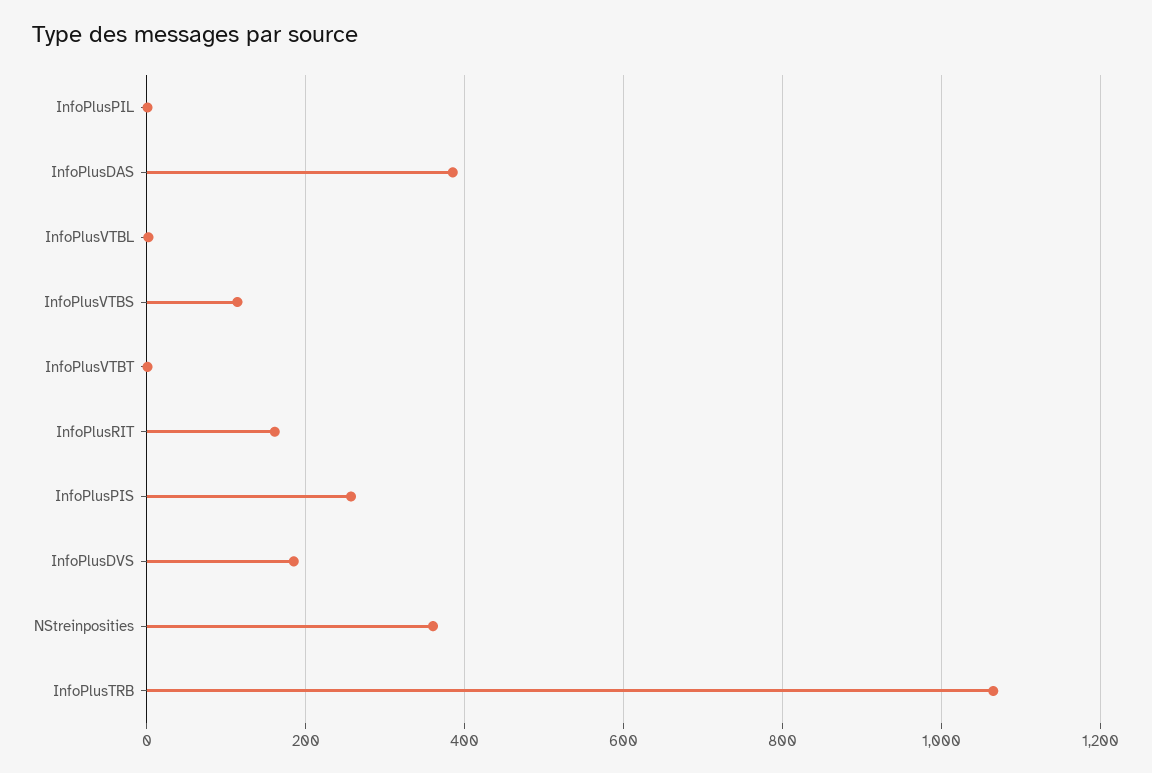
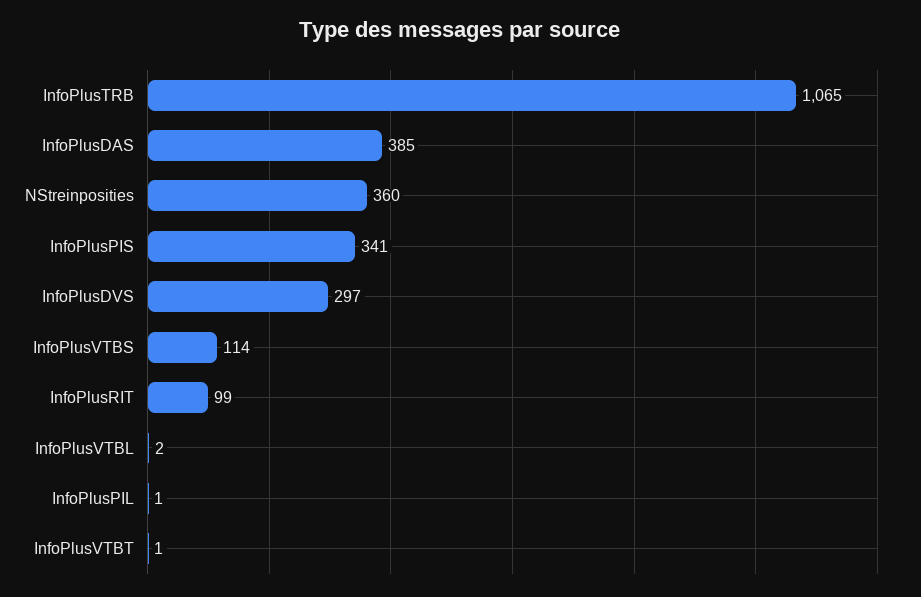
  {
    "InfoPlusPIL": 1,
    "InfoPlusDAS": 385,
    "InfoPlusVTBL": 2,
    "InfoPlusVTBS": 114,
    "InfoPlusVTBT": 1,
-   "InfoPlusRIT": 160,
+   "InfoPlusRIT": 99,
-   "InfoPlusPIS": 260,
+   "InfoPlusPIS": 341,
-   "InfoPlusDVS": 180,
+   "InfoPlusDVS": 297,
    "NStreinposities": 360,
    "InfoPlusTRB": 1065
  }

